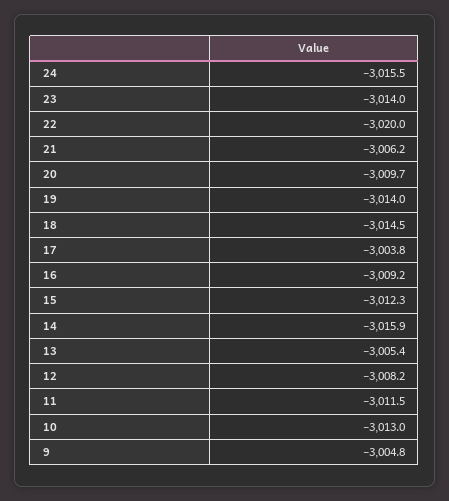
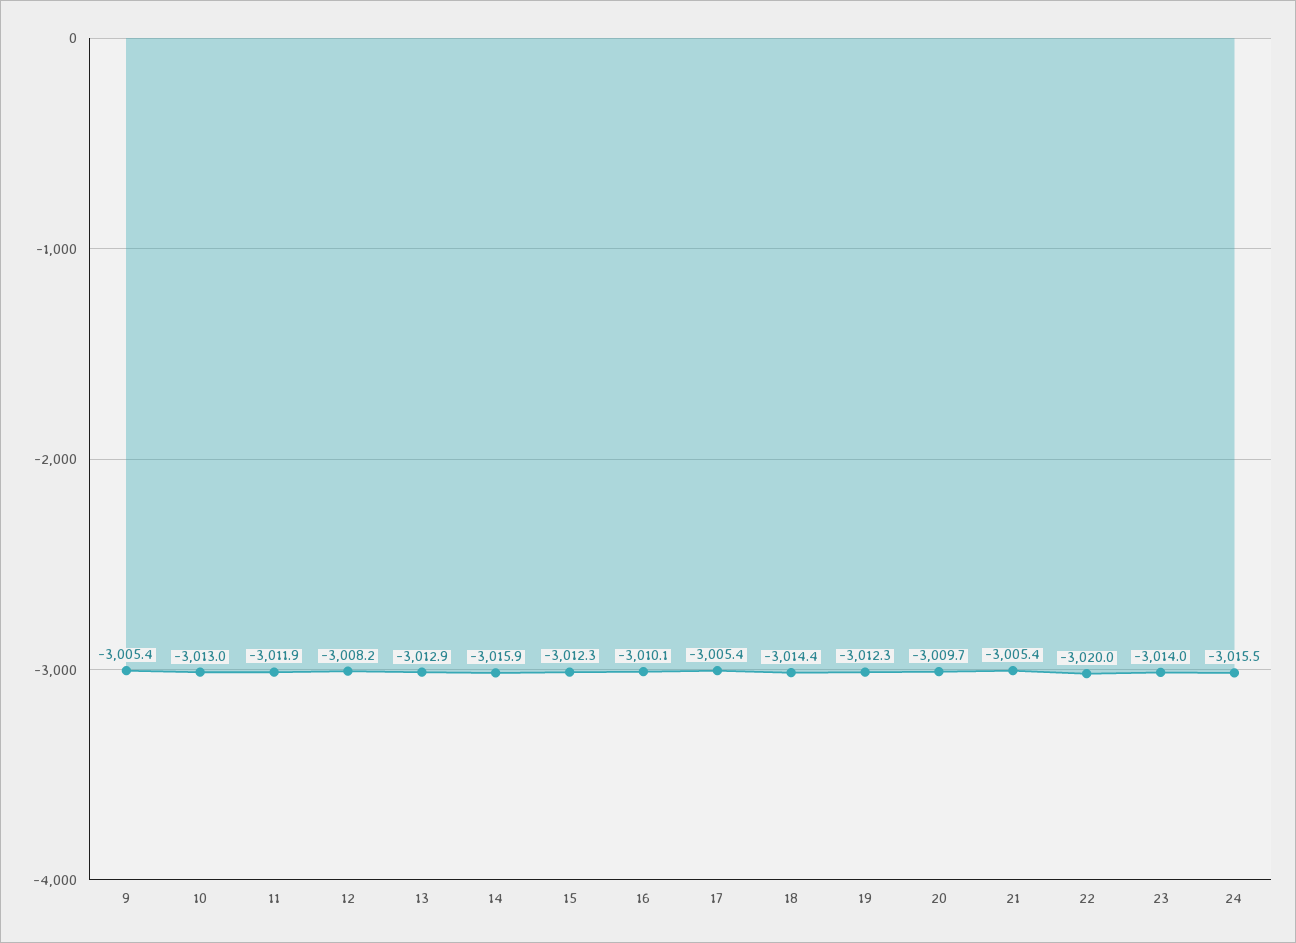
  {
    "24": -3015.5,
    "23": -3014,
    "22": -3020,
-   "21": -3006.2,
+   "21": -3005.4,
    "20": -3009.7,
-   "19": -3014,
+   "19": -3012.3,
-   "18": -3014.5,
+   "18": -3014.4,
-   "17": -3003.8,
+   "17": -3005.4,
-   "16": -3009.2,
+   "16": -3010.1,
    "15": -3012.3,
    "14": -3015.9,
-   "13": -3005.4,
+   "13": -3012.9,
    "12": -3008.2,
-   "11": -3011.5,
+   "11": -3011.9,
    "10": -3013,
-   "9": -3004.8
+   "9": -3005.4
  }

